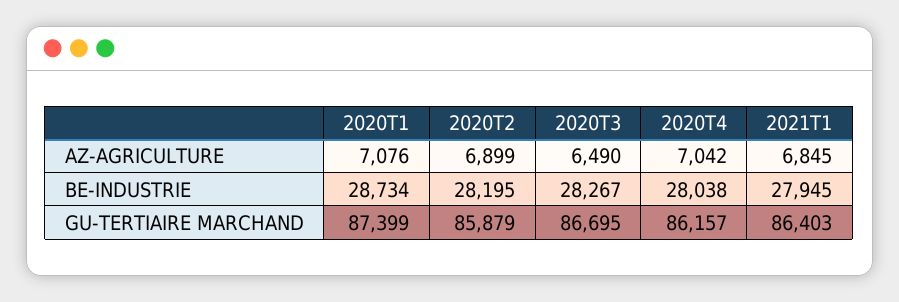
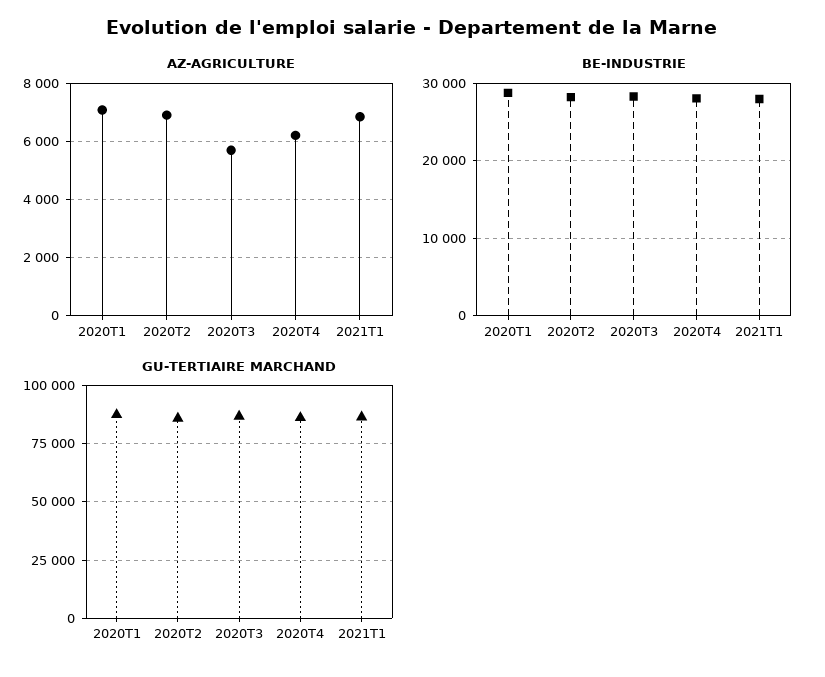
  {
    "AZ-AGRICULTURE": {
      "2020T1": 7076,
      "2020T2": 6899,
-     "2020T3": 6490,
+     "2020T3": 5750,
-     "2020T4": 7042,
+     "2020T4": 6250,
      "2021T1": 6845
    },
    "BE-INDUSTRIE": {
      "2020T1": 28734,
      "2020T2": 28195,
      "2020T3": 28267,
      "2020T4": 28038,
      "2021T1": 27945
    },
    "GU-TERTIAIRE MARCHAND": {
      "2020T1": 87399,
      "2020T2": 85879,
      "2020T3": 86695,
      "2020T4": 86157,
      "2021T1": 86403
    }
  }

